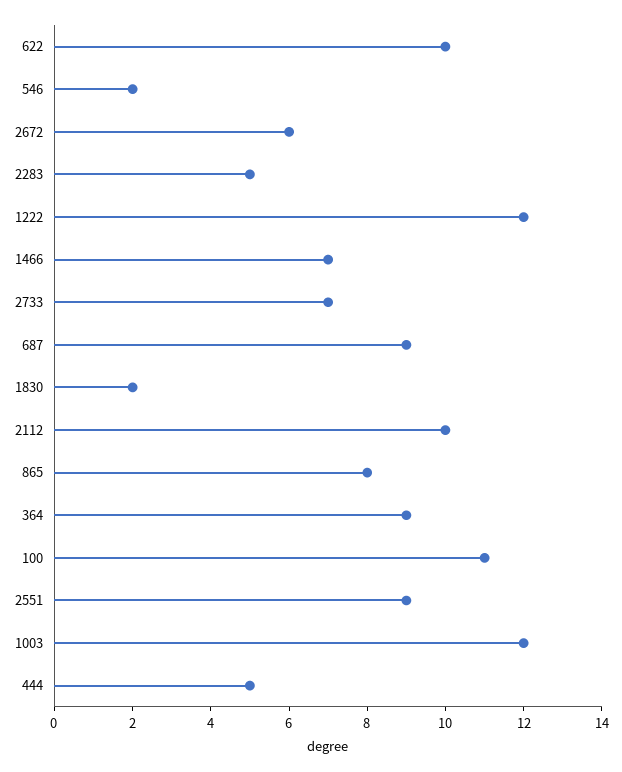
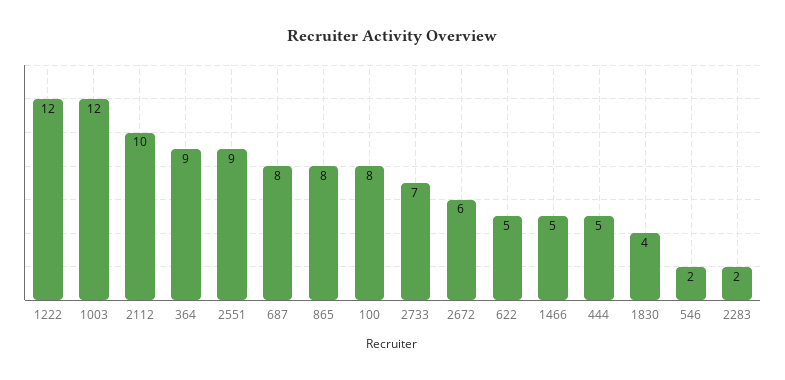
  {
-   "622": 10,
+   "622": 5,
    "546": 2,
    "2672": 6,
-   "2283": 5,
+   "2283": 2,
    "1222": 12,
-   "1466": 7,
+   "1466": 5,
    "2733": 7,
-   "687": 9,
+   "687": 8,
-   "1830": 2,
+   "1830": 4,
    "2112": 10,
    "865": 8,
    "364": 9,
-   "100": 11,
+   "100": 8,
    "2551": 9,
    "1003": 12,
    "444": 5
  }

